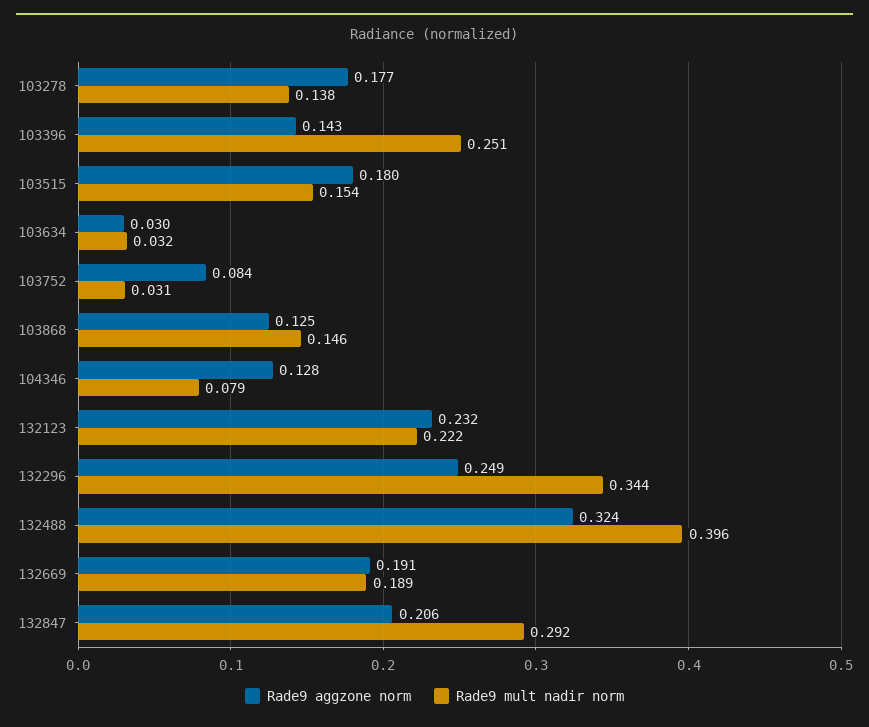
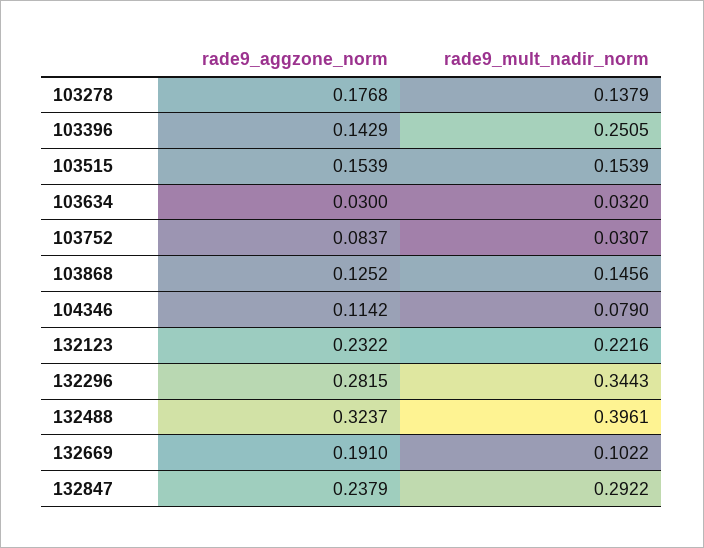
  {
    "Rade9 aggzone norm": {
      "103278": 0.1768,
      "103396": 0.1429,
-     "103515": 0.18,
+     "103515": 0.1539,
      "103634": 0.03,
      "103752": 0.0837,
      "103868": 0.1252,
-     "104346": 0.128,
+     "104346": 0.1142,
      "132123": 0.2322,
-     "132296": 0.249,
+     "132296": 0.2815,
      "132488": 0.3237,
      "132669": 0.191,
-     "132847": 0.206
+     "132847": 0.2379
    },
    "Rade9 mult nadir norm": {
      "103278": 0.1379,
      "103396": 0.2505,
      "103515": 0.1539,
      "103634": 0.032,
      "103752": 0.0307,
      "103868": 0.1456,
      "104346": 0.079,
      "132123": 0.2216,
      "132296": 0.3443,
      "132488": 0.3961,
-     "132669": 0.189,
+     "132669": 0.1022,
      "132847": 0.2922
    }
  }

